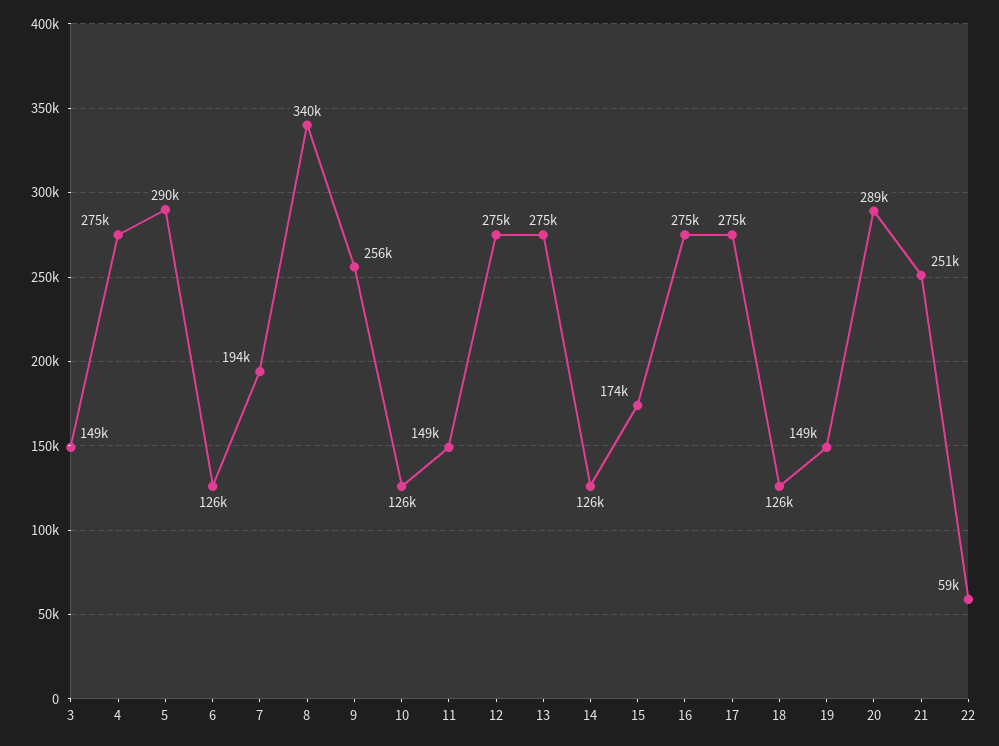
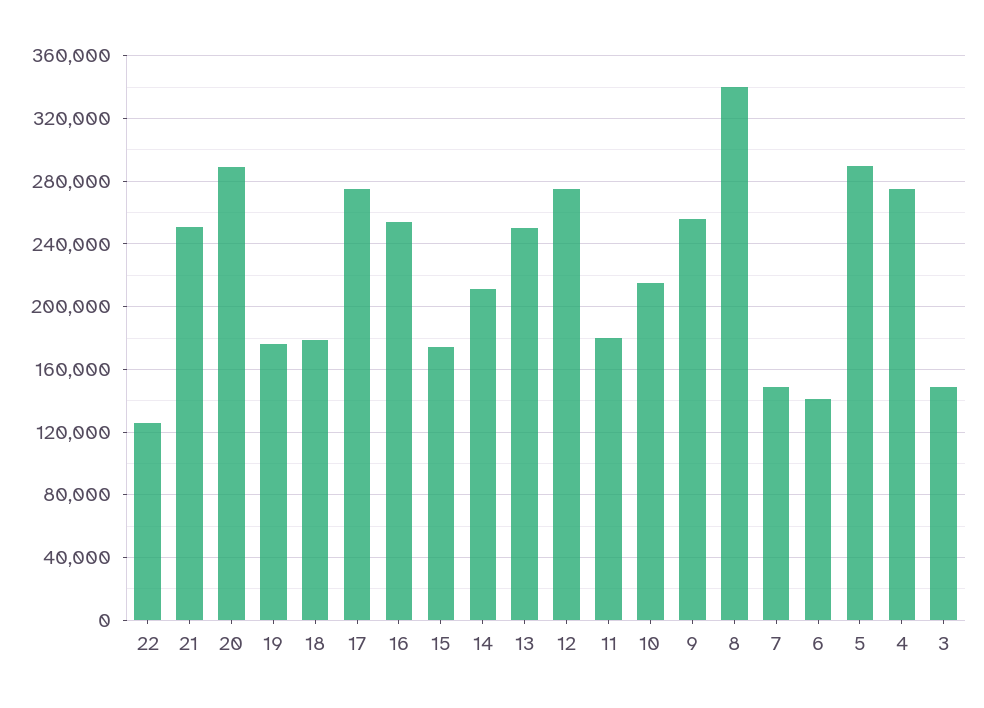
  {
    "3": 149000,
    "4": 275000,
    "5": 290000,
-   "6": 126000,
+   "6": 140000,
-   "7": 194000,
+   "7": 150000,
    "8": 340000,
    "9": 256000,
-   "10": 126000,
+   "10": 215000,
-   "11": 149000,
+   "11": 180000,
    "12": 275000,
-   "13": 275000,
+   "13": 250000,
-   "14": 126000,
+   "14": 210000,
    "15": 174000,
-   "16": 275000,
+   "16": 255000,
    "17": 275000,
-   "18": 126000,
+   "18": 180000,
-   "19": 149000,
+   "19": 175000,
    "20": 289000,
    "21": 251000,
-   "22": 59000
+   "22": 125000
  }

